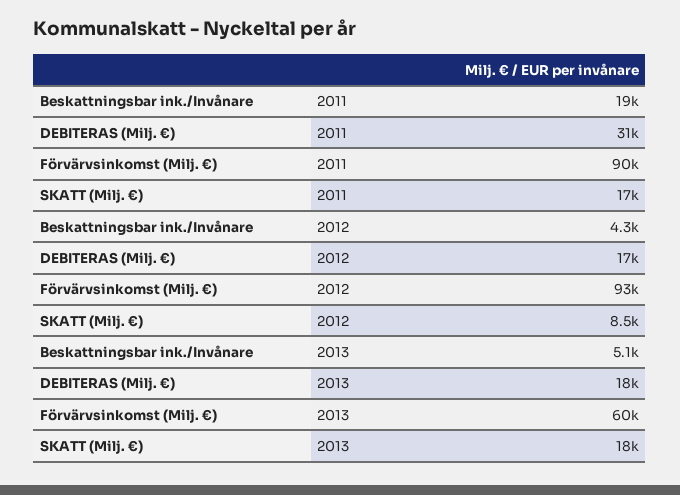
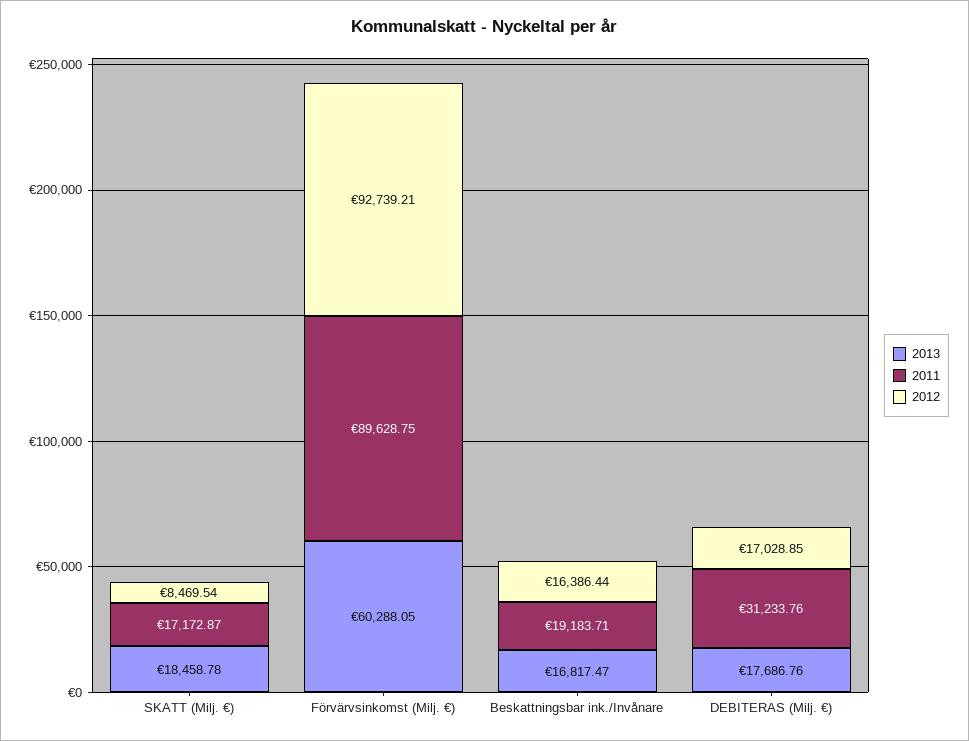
  {
    "2011": {
      "Beskattningsbar ink./Invånare": 19183.71,
      "DEBITERAS (Milj. €)": 31233.76,
      "Förvärvsinkomst (Milj. €)": 89628.75,
      "SKATT (Milj. €)": 17172.87
    },
    "2012": {
-     "Beskattningsbar ink./Invånare": 4300,
+     "Beskattningsbar ink./Invånare": 16386.44,
      "DEBITERAS (Milj. €)": 17028.85,
      "Förvärvsinkomst (Milj. €)": 92739.21,
      "SKATT (Milj. €)": 8469.54
    },
    "2013": {
-     "Beskattningsbar ink./Invånare": 5100,
+     "Beskattningsbar ink./Invånare": 16817.47,
      "DEBITERAS (Milj. €)": 17686.76,
      "Förvärvsinkomst (Milj. €)": 60288.05,
      "SKATT (Milj. €)": 18458.78
    }
  }

